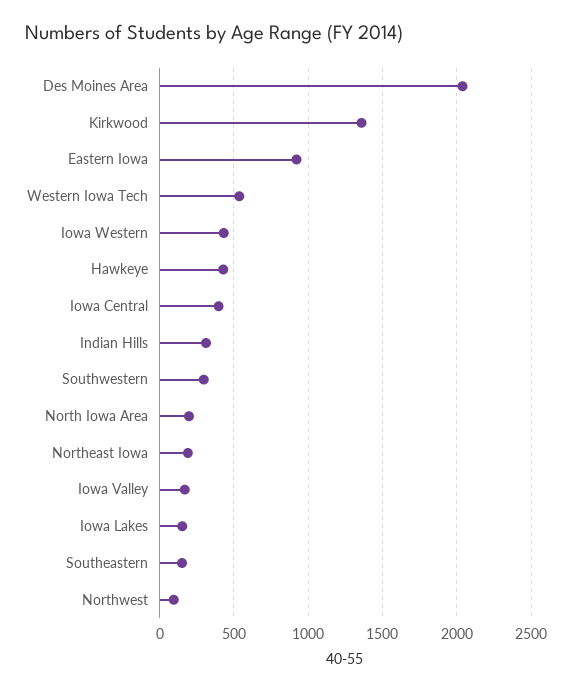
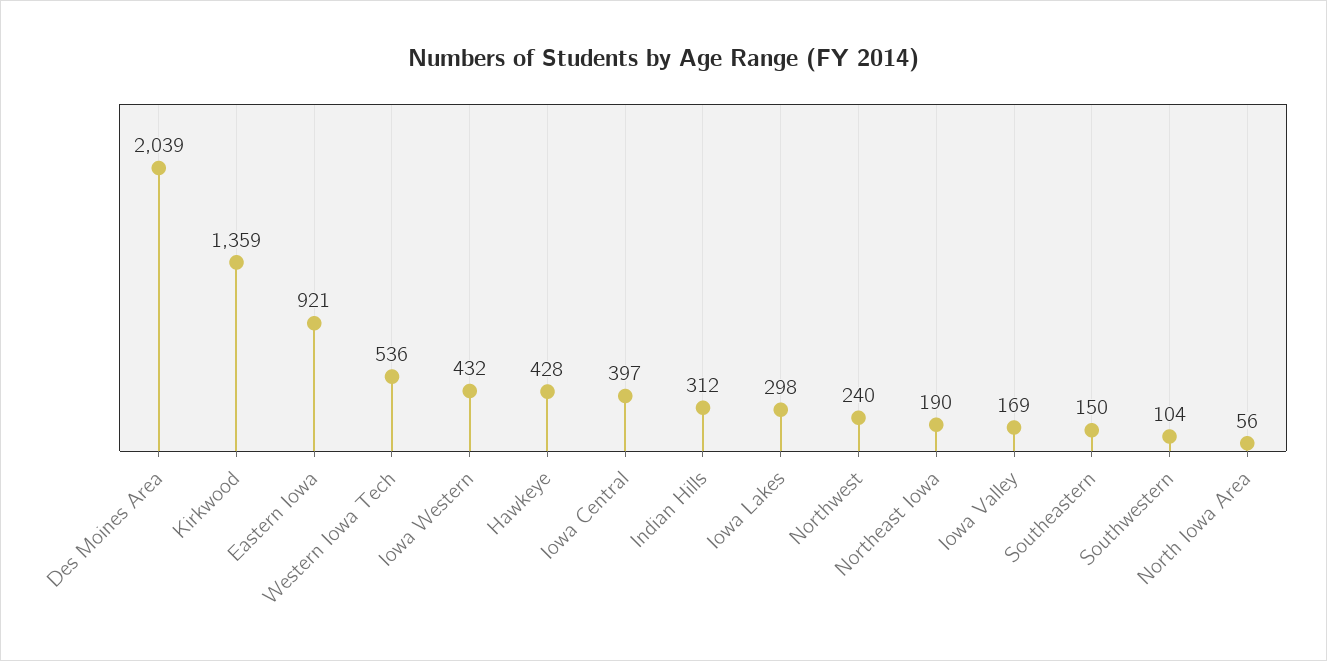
  {
    "Des Moines Area": 2039,
    "Kirkwood": 1359,
    "Eastern Iowa": 921,
    "Western Iowa Tech": 536,
    "Iowa Western": 432,
    "Hawkeye": 428,
    "Iowa Central": 397,
    "Indian Hills": 312,
-   "Southwestern": 300,
+   "Southwestern": 104,
-   "North Iowa Area": 200,
+   "North Iowa Area": 56,
    "Northeast Iowa": 190,
    "Iowa Valley": 169,
-   "Iowa Lakes": 150,
+   "Iowa Lakes": 298,
    "Southeastern": 150,
-   "Northwest": 100
+   "Northwest": 240
  }

